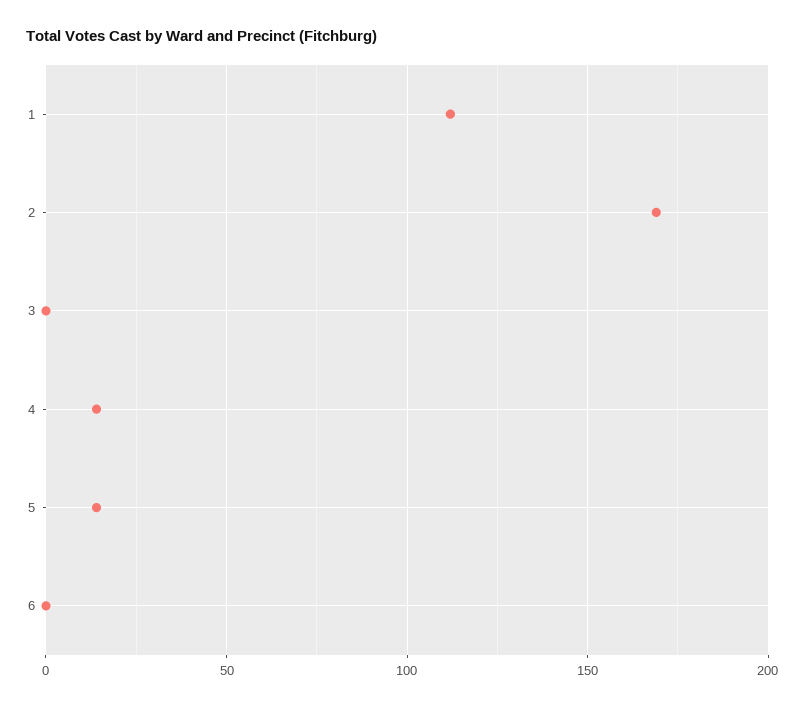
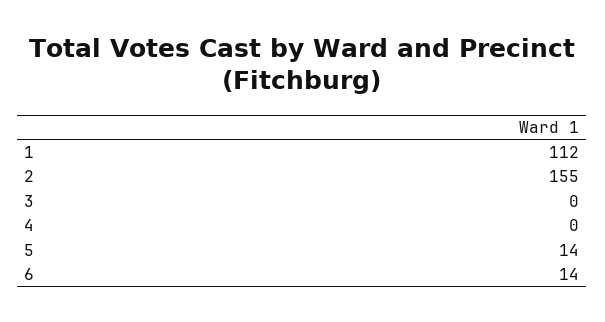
  {
    "1": 112,
-   "2": 170,
+   "2": 155,
    "3": 0,
-   "4": 15,
+   "4": 0,
    "5": 14,
-   "6": 0
+   "6": 14
  }

